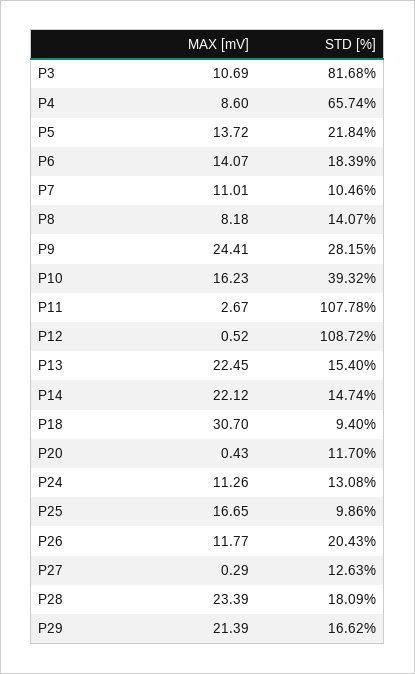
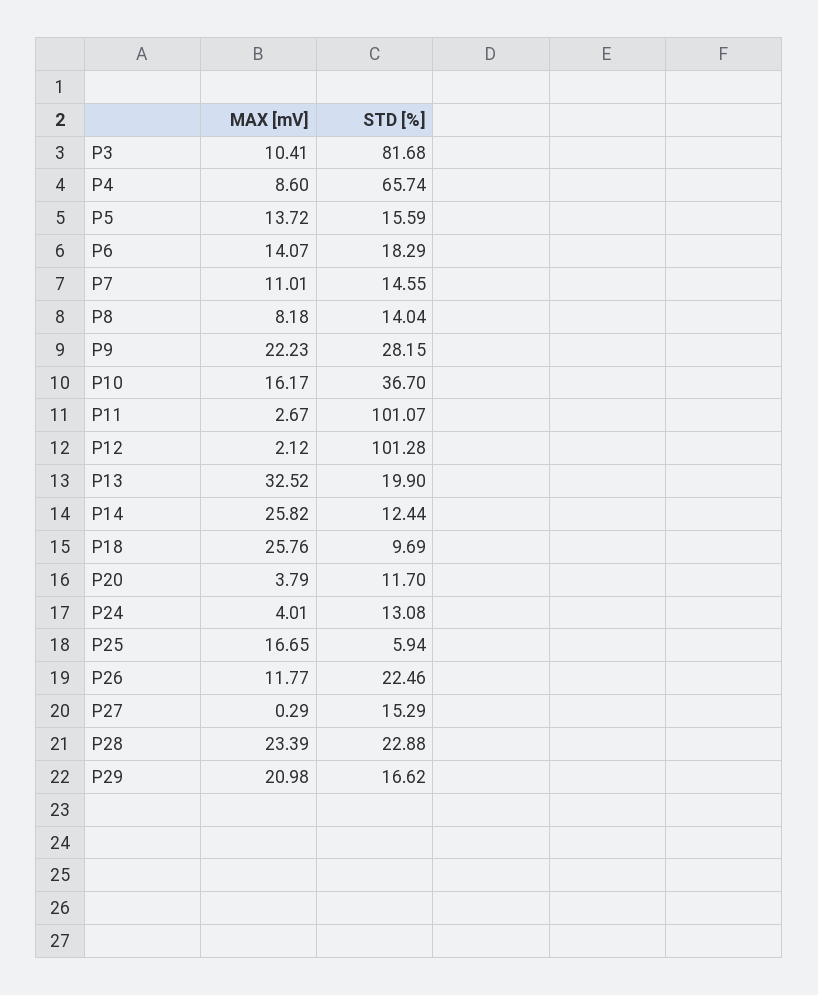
  {
    "MAX [mV]": {
-     "P3": 10.69,
+     "P3": 10.41,
      "P4": 8.6,
      "P5": 13.72,
      "P6": 14.07,
      "P7": 11.01,
      "P8": 8.18,
-     "P9": 24.41,
+     "P9": 22.23,
-     "P10": 16.23,
+     "P10": 16.17,
      "P11": 2.67,
-     "P12": 0.52,
+     "P12": 2.12,
-     "P13": 22.45,
+     "P13": 32.52,
-     "P14": 22.12,
+     "P14": 25.82,
-     "P18": 30.7,
+     "P18": 25.76,
-     "P20": 0.43,
+     "P20": 3.79,
-     "P24": 11.26,
+     "P24": 4.01,
      "P25": 16.65,
      "P26": 11.77,
      "P27": 0.29,
      "P28": 23.39,
-     "P29": 21.39
+     "P29": 20.98
    },
    "STD [%]": {
      "P3": 81.68,
      "P4": 65.74,
-     "P5": 21.84,
+     "P5": 15.59,
-     "P6": 18.39,
+     "P6": 18.29,
-     "P7": 10.46,
+     "P7": 14.55,
-     "P8": 14.07,
+     "P8": 14.04,
      "P9": 28.15,
-     "P10": 39.32,
+     "P10": 36.7,
-     "P11": 107.78,
+     "P11": 101.07,
-     "P12": 108.72,
+     "P12": 101.28,
-     "P13": 15.4,
+     "P13": 19.9,
-     "P14": 14.74,
+     "P14": 12.44,
-     "P18": 9.4,
+     "P18": 9.69,
      "P20": 11.7,
      "P24": 13.08,
-     "P25": 9.86,
+     "P25": 5.94,
-     "P26": 20.43,
+     "P26": 22.46,
-     "P27": 12.63,
+     "P27": 15.29,
-     "P28": 18.09,
+     "P28": 22.88,
      "P29": 16.62
    }
  }

